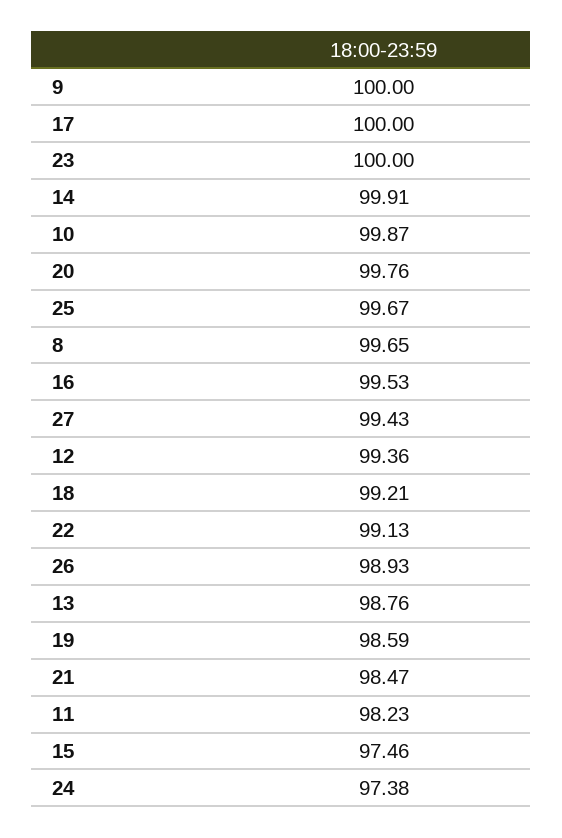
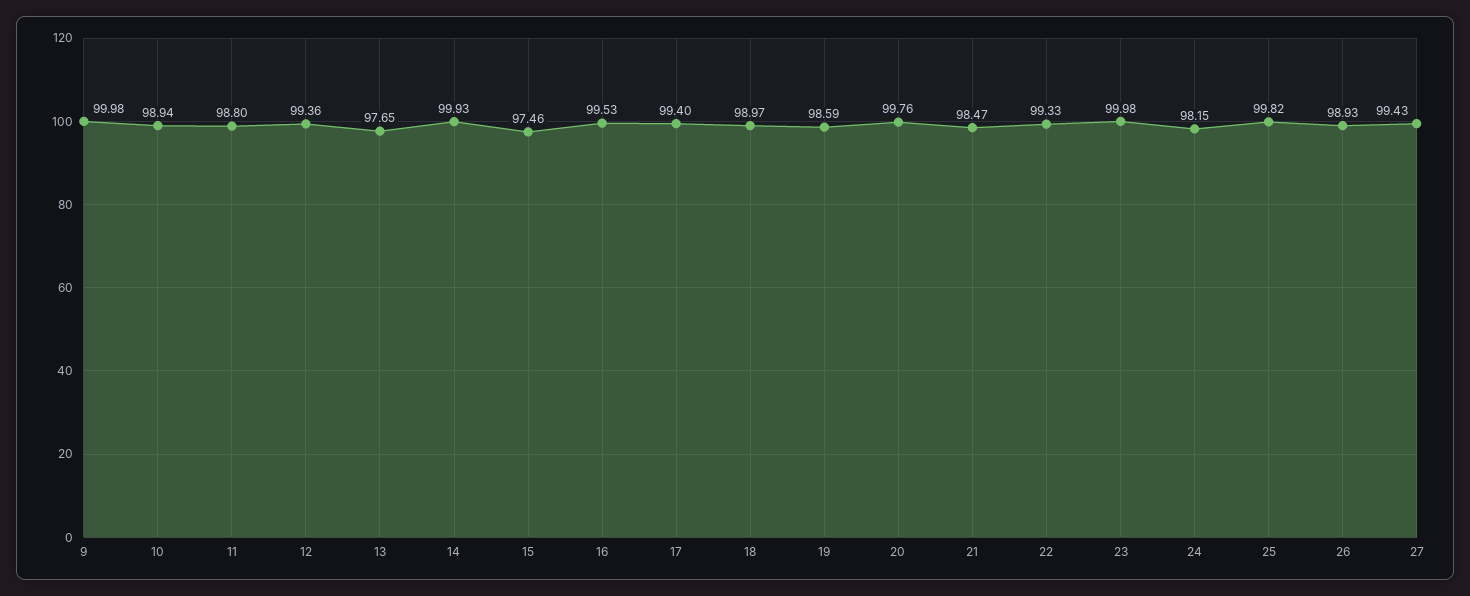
  {
-   "9": 100,
+   "9": 99.98,
-   "17": 100,
+   "17": 99.4,
-   "23": 100,
+   "23": 99.98,
-   "14": 99.91,
+   "14": 99.93,
-   "10": 99.87,
+   "10": 98.94,
    "20": 99.76,
-   "25": 99.67,
+   "25": 99.82,
-   "8": 99.65,
    "16": 99.53,
    "27": 99.43,
    "12": 99.36,
-   "18": 99.21,
+   "18": 98.97,
-   "22": 99.13,
+   "22": 99.33,
    "26": 98.93,
-   "13": 98.76,
+   "13": 97.65,
    "19": 98.59,
    "21": 98.47,
-   "11": 98.23,
+   "11": 98.8,
    "15": 97.46,
-   "24": 97.38
+   "24": 98.15
  }

